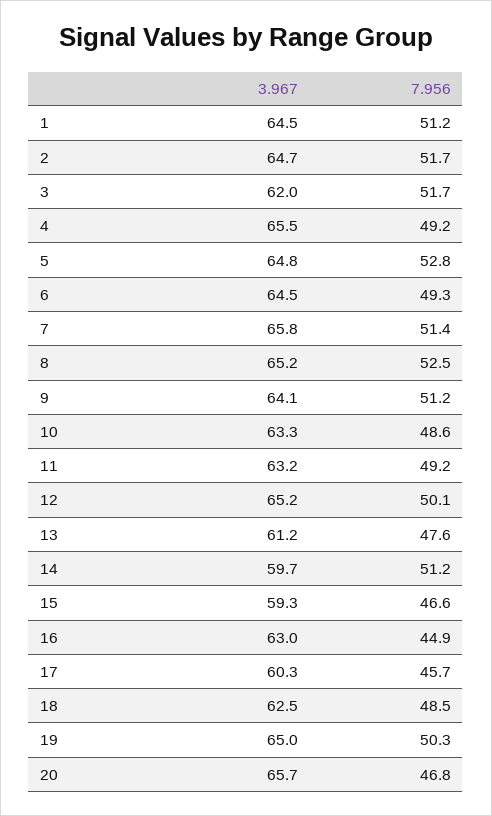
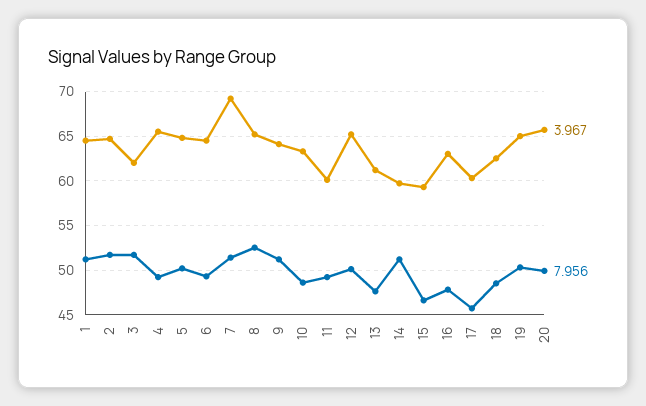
  {
    "3.967": {
      "1": 64.5,
      "2": 64.7,
      "3": 62,
      "4": 65.5,
      "5": 64.8,
      "6": 64.5,
-     "7": 65.8,
+     "7": 69,
      "8": 65.2,
      "9": 64.1,
      "10": 63.3,
-     "11": 63.2,
+     "11": 60,
      "12": 65.2,
      "13": 61.2,
      "14": 59.7,
      "15": 59.3,
      "16": 63,
      "17": 60.3,
      "18": 62.5,
      "19": 65,
      "20": 65.7
    },
    "7.956": {
      "1": 51.2,
      "2": 51.7,
      "3": 51.7,
      "4": 49.2,
-     "5": 52.8,
+     "5": 50,
      "6": 49.3,
      "7": 51.4,
      "8": 52.5,
      "9": 51.2,
      "10": 48.6,
      "11": 49.2,
      "12": 50.1,
      "13": 47.6,
      "14": 51.2,
      "15": 46.6,
-     "16": 44.9,
+     "16": 48,
      "17": 45.7,
      "18": 48.5,
      "19": 50.3,
-     "20": 46.8
+     "20": 50
    }
  }

